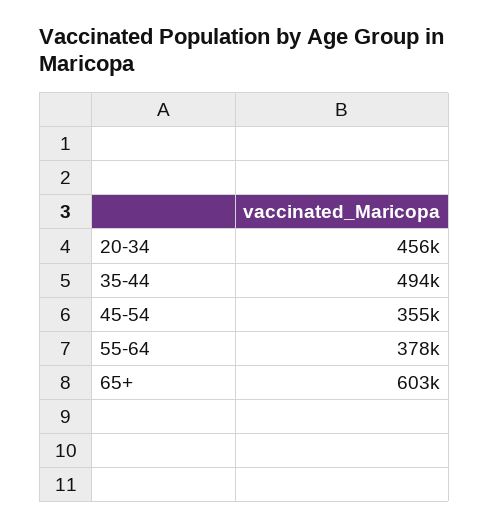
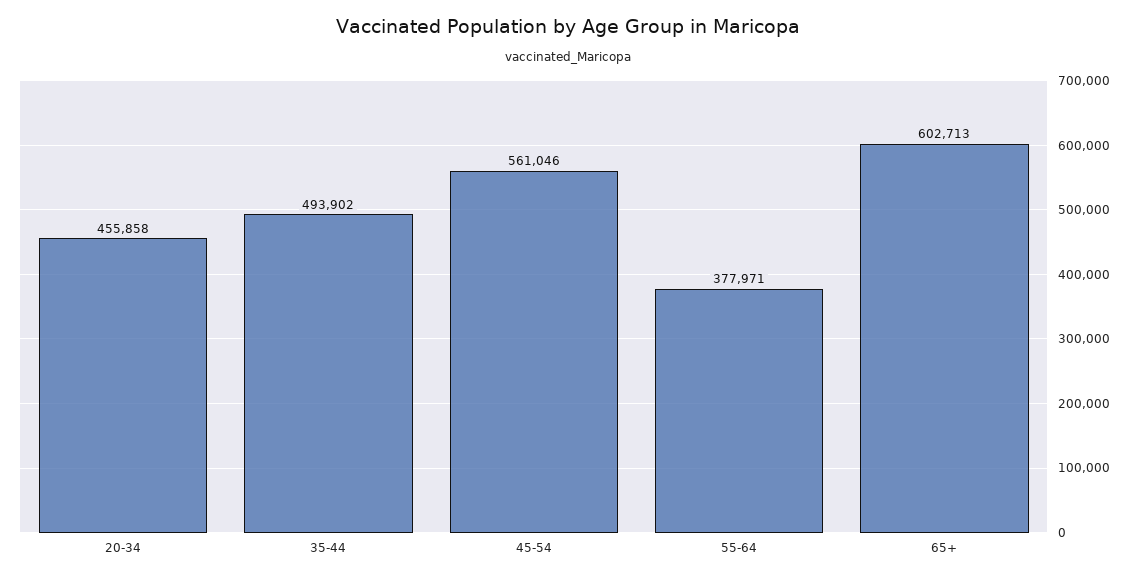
  {
    "20-34": 455858,
    "35-44": 493902,
-   "45-54": 355000,
+   "45-54": 561046,
    "55-64": 377971,
    "65+": 602713
  }

